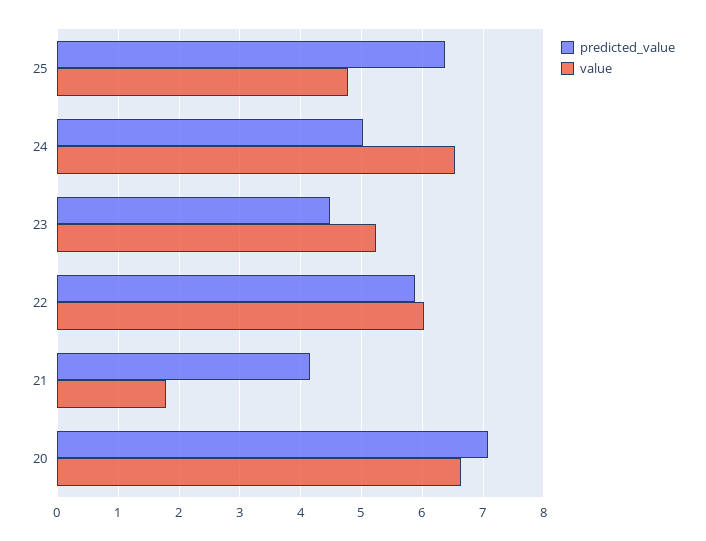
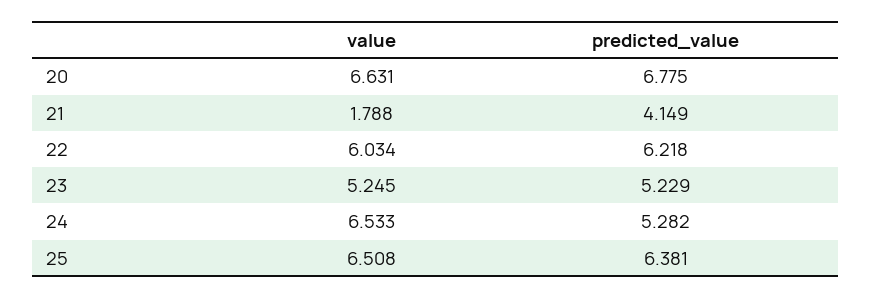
  {
    "predicted_value": {
      "25": 6.381,
-     "24": 5,
+     "24": 5.282,
-     "23": 4.5,
+     "23": 5.229,
-     "22": 5.9,
+     "22": 6.218,
      "21": 4.149,
-     "20": 7.1
+     "20": 6.775
    },
    "value": {
-     "25": 4.8,
+     "25": 6.508,
      "24": 6.533,
      "23": 5.245,
      "22": 6.034,
      "21": 1.788,
      "20": 6.631
    }
  }

